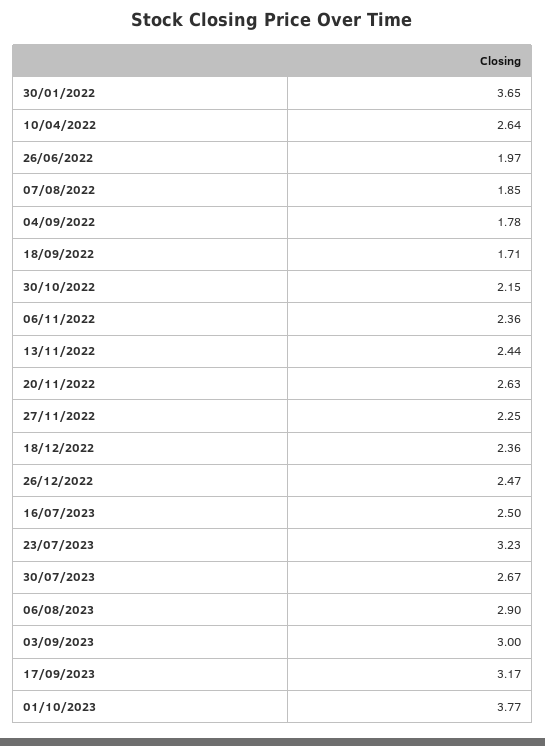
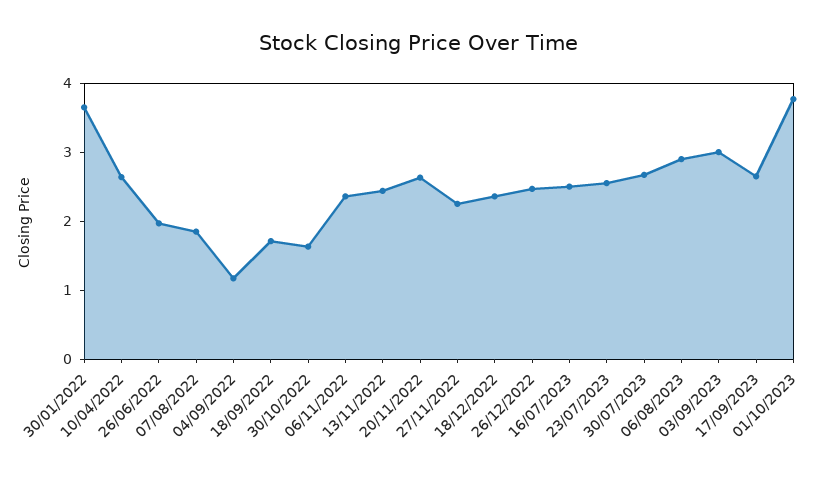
  {
    "30/01/2022": 3.65,
    "10/04/2022": 2.64,
    "26/06/2022": 1.97,
    "07/08/2022": 1.85,
-   "04/09/2022": 1.78,
+   "04/09/2022": 1.2,
    "18/09/2022": 1.71,
-   "30/10/2022": 2.15,
+   "30/10/2022": 1.6,
    "06/11/2022": 2.36,
    "13/11/2022": 2.44,
    "20/11/2022": 2.63,
    "27/11/2022": 2.25,
    "18/12/2022": 2.36,
    "26/12/2022": 2.47,
    "16/07/2023": 2.5,
-   "23/07/2023": 3.23,
+   "23/07/2023": 2.6,
    "30/07/2023": 2.67,
    "06/08/2023": 2.9,
    "03/09/2023": 3,
-   "17/09/2023": 3.17,
+   "17/09/2023": 2.6,
    "01/10/2023": 3.77
  }

